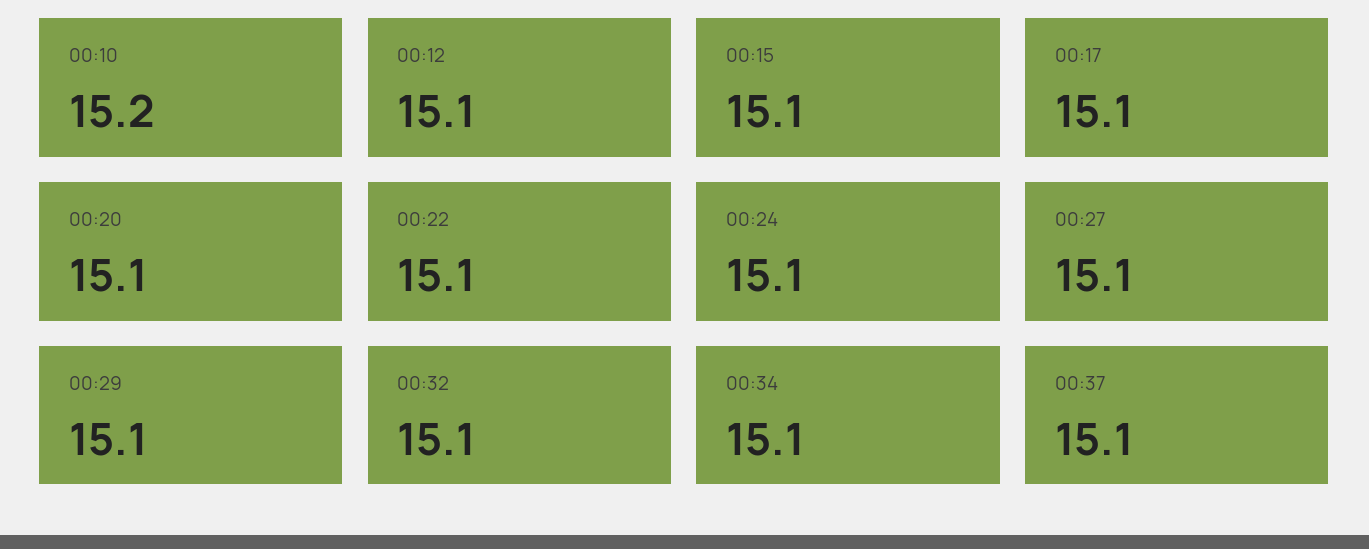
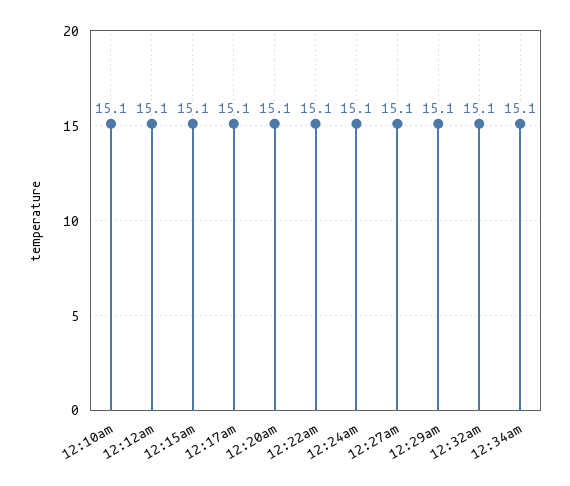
  {
-   "00:10": 15.2,
+   "00:10": 15.1,
    "00:12": 15.1,
    "00:15": 15.1,
    "00:17": 15.1,
    "00:20": 15.1,
    "00:22": 15.1,
    "00:24": 15.1,
    "00:27": 15.1,
    "00:29": 15.1,
    "00:32": 15.1,
-   "00:34": 15.1,
+   "00:34": 15.1
-   "00:37": 15.1
  }

